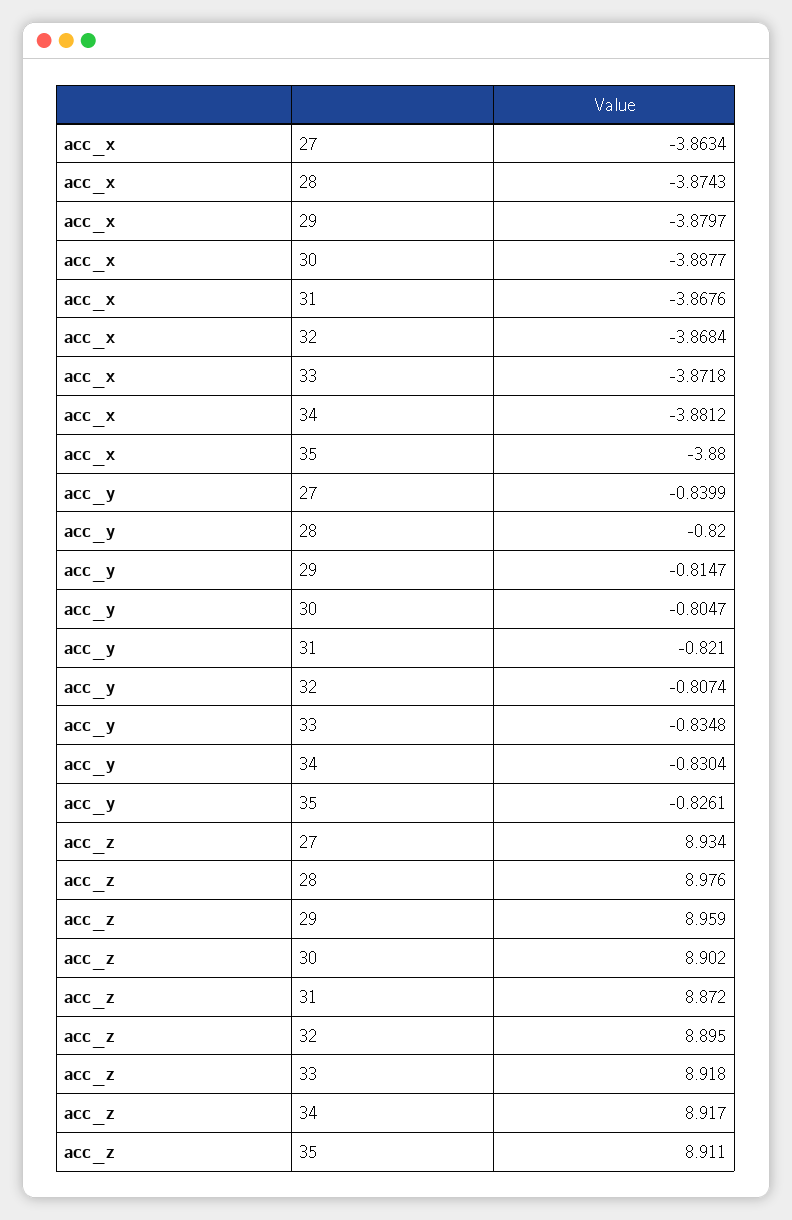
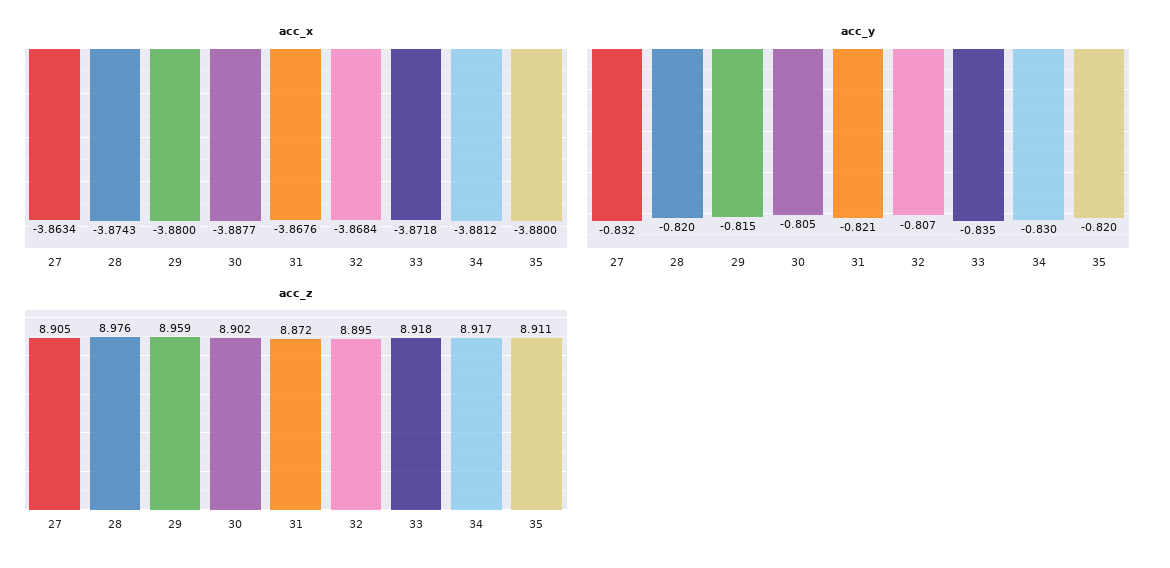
  {
    "acc_x": {
      "27": -3.8634,
      "28": -3.8743,
-     "29": -3.8797,
+     "29": -3.88,
      "30": -3.8877,
      "31": -3.8676,
      "32": -3.8684,
      "33": -3.8718,
      "34": -3.8812,
      "35": -3.88
    },
    "acc_y": {
-     "27": -0.8399,
+     "27": -0.832,
      "28": -0.82,
      "29": -0.8147,
      "30": -0.8047,
      "31": -0.821,
      "32": -0.8074,
      "33": -0.8348,
      "34": -0.8304,
-     "35": -0.8261
+     "35": -0.82
    },
    "acc_z": {
-     "27": 8.934,
+     "27": 8.905,
      "28": 8.976,
      "29": 8.959,
      "30": 8.902,
      "31": 8.872,
      "32": 8.895,
      "33": 8.918,
      "34": 8.917,
      "35": 8.911
    }
  }

